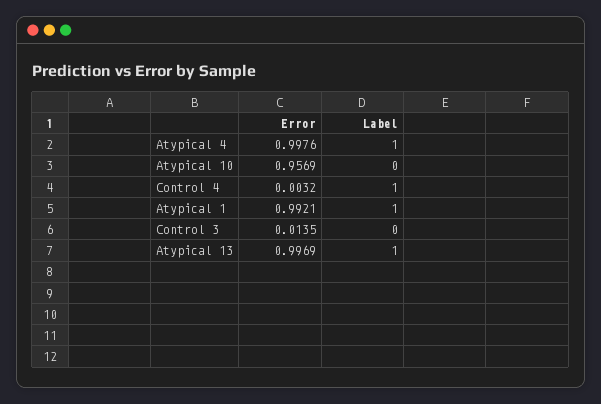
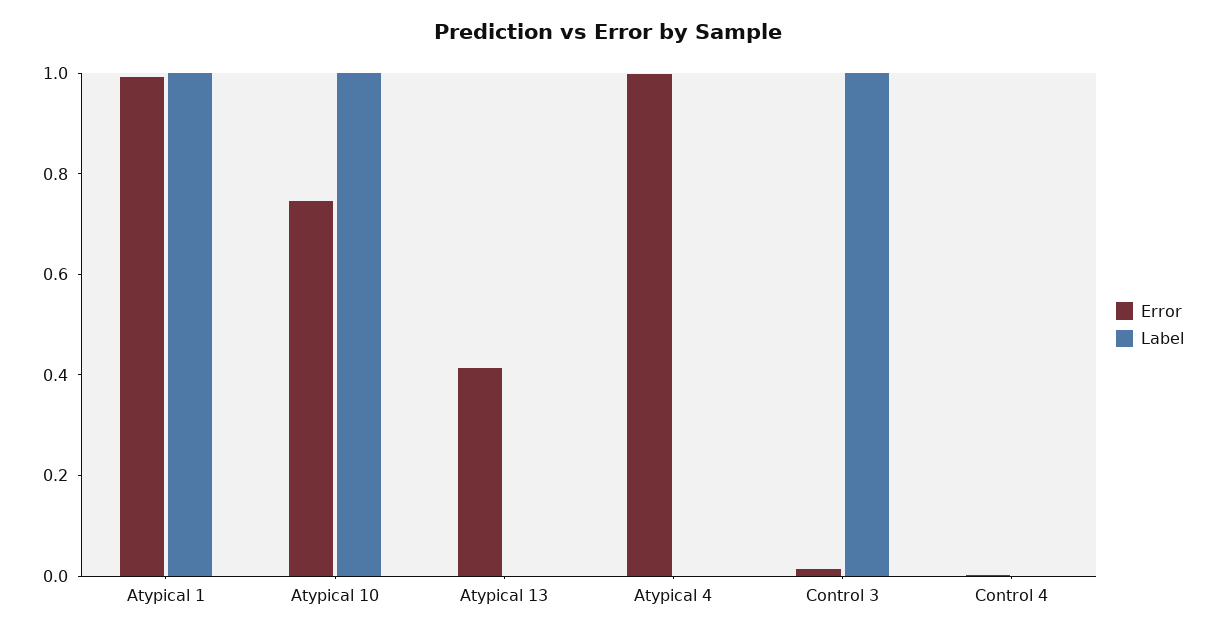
  {
    "Error": {
      "Atypical 4": 0.9976,
-     "Atypical 10": 0.9569,
+     "Atypical 10": 0.75,
      "Control 4": 0.0032,
      "Atypical 1": 0.9921,
      "Control 3": 0.0135,
-     "Atypical 13": 0.9969
+     "Atypical 13": 0.4
    },
    "Label": {
-     "Atypical 4": 1,
+     "Atypical 4": 0,
-     "Atypical 10": 0,
+     "Atypical 10": 1,
-     "Control 4": 1,
+     "Control 4": 0,
      "Atypical 1": 1,
-     "Control 3": 0,
+     "Control 3": 1,
-     "Atypical 13": 1
+     "Atypical 13": 0
    }
  }

